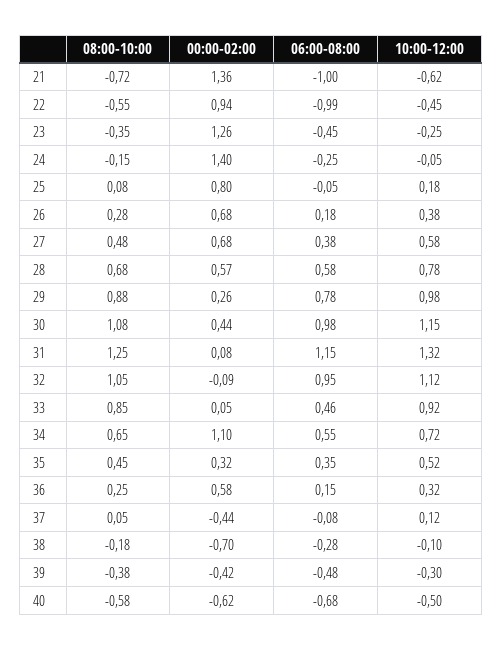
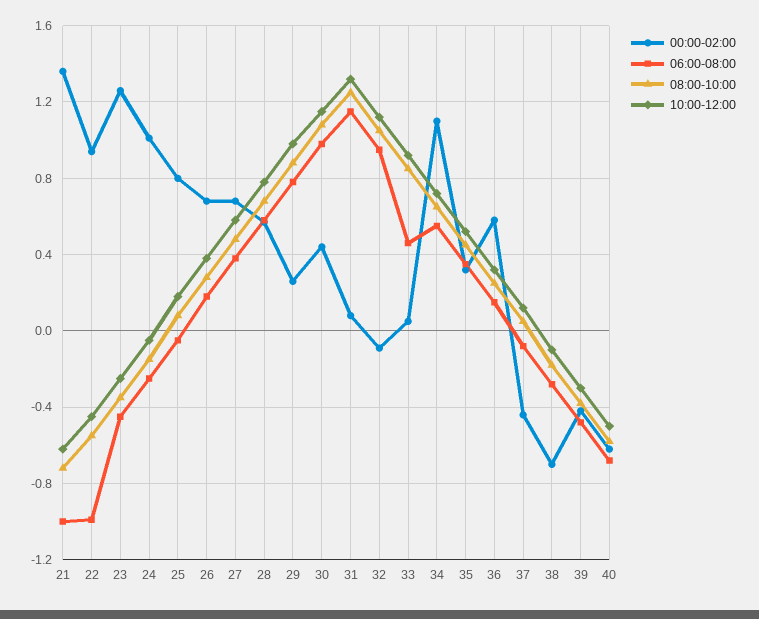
  {
    "08:00-10:00": {
      "21": -0.72,
      "22": -0.55,
      "23": -0.35,
      "24": -0.15,
      "25": 0.08,
      "26": 0.28,
      "27": 0.48,
      "28": 0.68,
      "29": 0.88,
      "30": 1.08,
      "31": 1.25,
      "32": 1.05,
      "33": 0.85,
      "34": 0.65,
      "35": 0.45,
      "36": 0.25,
      "37": 0.05,
      "38": -0.18,
      "39": -0.38,
      "40": -0.58
    },
    "00:00-02:00": {
      "21": 1.36,
      "22": 0.94,
      "23": 1.26,
-     "24": 1.4,
+     "24": 1,
      "25": 0.8,
      "26": 0.68,
      "27": 0.68,
      "28": 0.57,
      "29": 0.26,
      "30": 0.44,
      "31": 0.08,
      "32": -0.09,
      "33": 0.05,
      "34": 1.1,
      "35": 0.32,
      "36": 0.58,
      "37": -0.44,
      "38": -0.7,
      "39": -0.42,
      "40": -0.62
    },
    "06:00-08:00": {
      "21": -1,
      "22": -0.99,
      "23": -0.45,
      "24": -0.25,
      "25": -0.05,
      "26": 0.18,
      "27": 0.38,
      "28": 0.58,
      "29": 0.78,
      "30": 0.98,
      "31": 1.15,
      "32": 0.95,
      "33": 0.46,
      "34": 0.55,
      "35": 0.35,
      "36": 0.15,
      "37": -0.08,
      "38": -0.28,
      "39": -0.48,
      "40": -0.68
    },
    "10:00-12:00": {
      "21": -0.62,
      "22": -0.45,
      "23": -0.25,
      "24": -0.05,
      "25": 0.18,
      "26": 0.38,
      "27": 0.58,
      "28": 0.78,
      "29": 0.98,
      "30": 1.15,
      "31": 1.32,
      "32": 1.12,
      "33": 0.92,
      "34": 0.72,
      "35": 0.52,
      "36": 0.32,
      "37": 0.12,
      "38": -0.1,
      "39": -0.3,
      "40": -0.5
    }
  }

